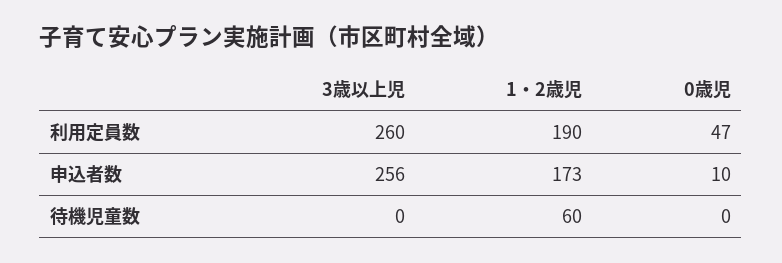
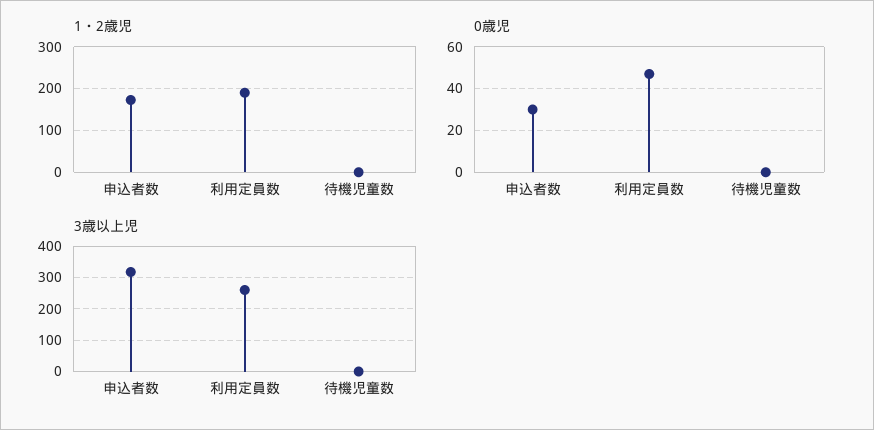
  {
    "3歳以上児": {
      "利用定員数": 260,
-     "申込者数": 256,
+     "申込者数": 320,
      "待機児童数": 0
    },
    "1・2歳児": {
      "利用定員数": 190,
      "申込者数": 173,
-     "待機児童数": 60
+     "待機児童数": 0
    },
    "0歳児": {
      "利用定員数": 47,
-     "申込者数": 10,
+     "申込者数": 30,
      "待機児童数": 0
    }
  }

